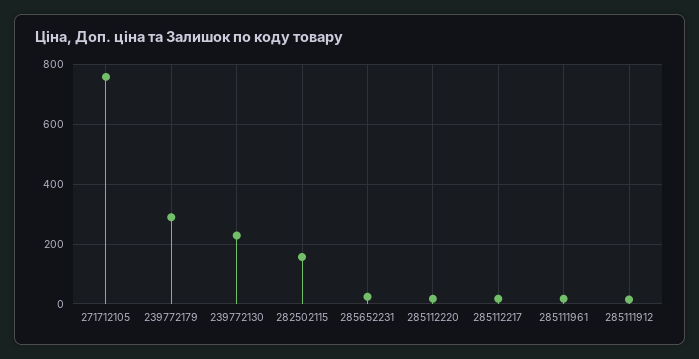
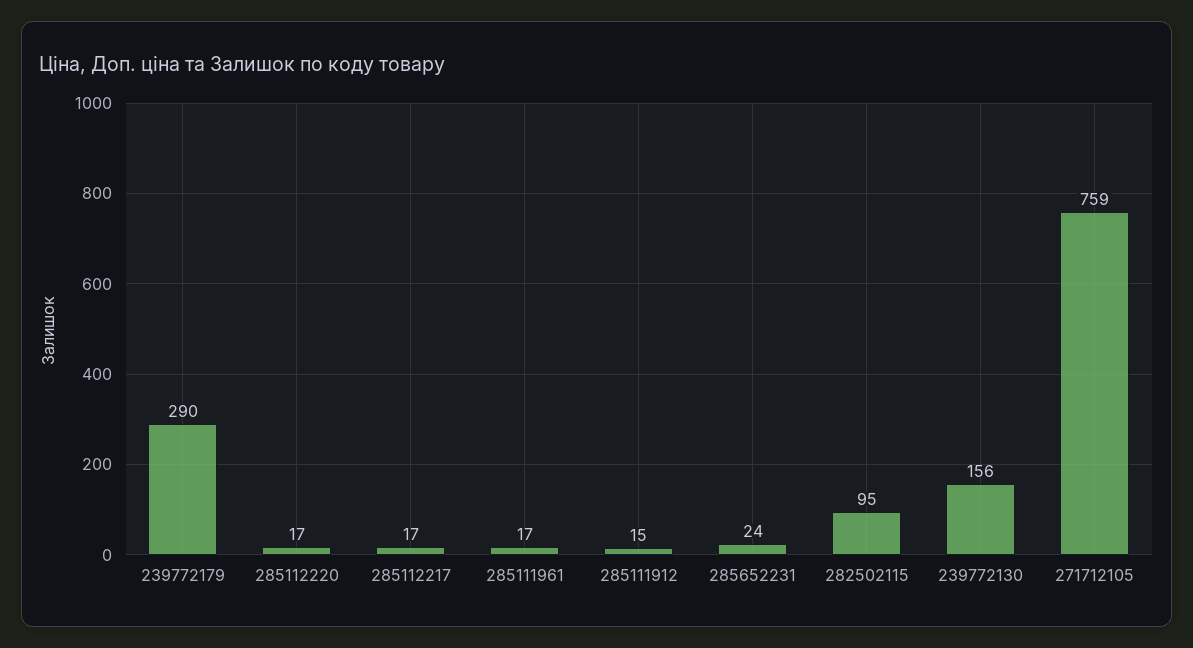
  {
    "271712105": 759,
    "239772179": 290,
-   "239772130": 225,
+   "239772130": 156,
-   "282502115": 150,
+   "282502115": 95,
    "285652231": 24,
    "285112220": 17,
    "285112217": 17,
    "285111961": 17,
    "285111912": 15
  }

